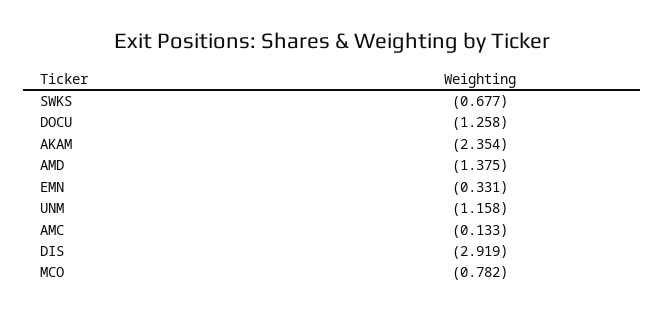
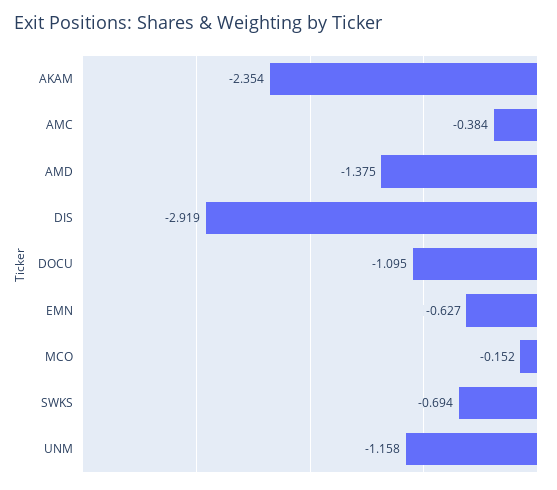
  {
-   "SWKS": -0.677,
+   "SWKS": -0.694,
-   "DOCU": -1.258,
+   "DOCU": -1.095,
    "AKAM": -2.354,
    "AMD": -1.375,
-   "EMN": -0.331,
+   "EMN": -0.627,
    "UNM": -1.158,
-   "AMC": -0.133,
+   "AMC": -0.384,
    "DIS": -2.919,
-   "MCO": -0.782
+   "MCO": -0.152
  }

